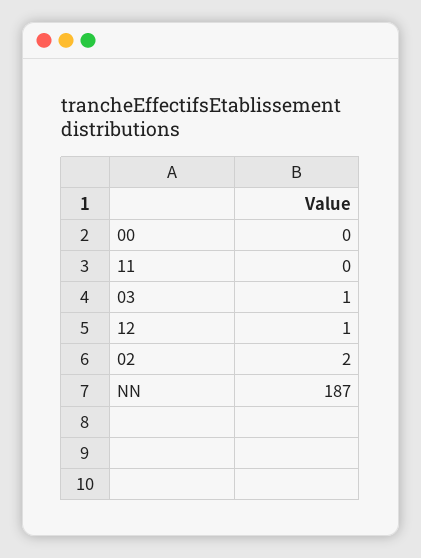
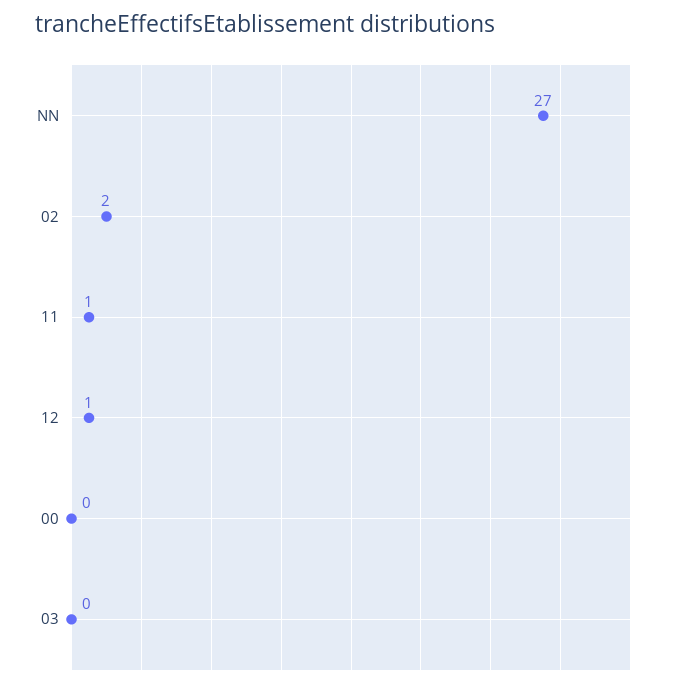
  {
    "00": 0,
-   "11": 0,
+   "11": 1,
-   "03": 1,
+   "03": 0,
    "12": 1,
    "02": 2,
-   "NN": 187
+   "NN": 27
  }

